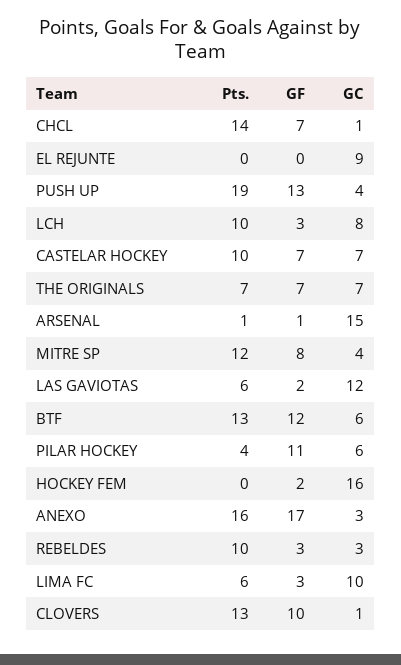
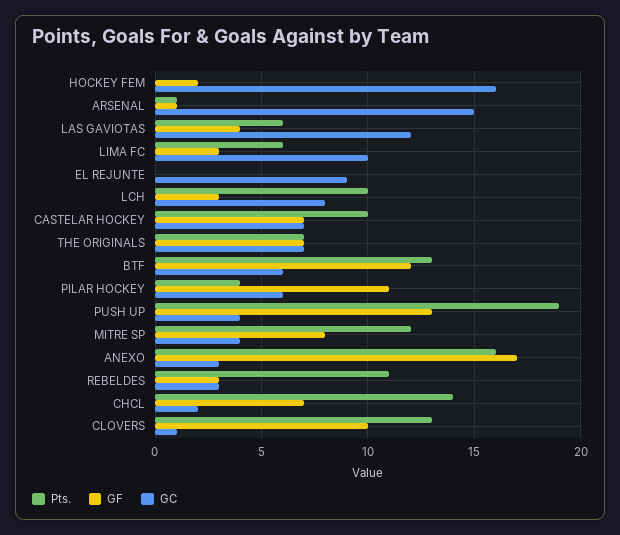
  {
    "Pts.": {
      "CHCL": 14,
      "EL REJUNTE": 0,
      "PUSH UP": 19,
      "LCH": 10,
      "CASTELAR HOCKEY": 10,
      "THE ORIGINALS": 7,
      "ARSENAL": 1,
      "MITRE SP": 12,
      "LAS GAVIOTAS": 6,
      "BTF": 13,
      "PILAR HOCKEY": 4,
      "HOCKEY FEM": 0,
      "ANEXO": 16,
-     "REBELDES": 10,
+     "REBELDES": 11,
      "LIMA FC": 6,
      "CLOVERS": 13
    },
    "GF": {
      "CHCL": 7,
      "EL REJUNTE": 0,
      "PUSH UP": 13,
      "LCH": 3,
      "CASTELAR HOCKEY": 7,
      "THE ORIGINALS": 7,
      "ARSENAL": 1,
      "MITRE SP": 8,
-     "LAS GAVIOTAS": 2,
+     "LAS GAVIOTAS": 4,
      "BTF": 12,
      "PILAR HOCKEY": 11,
      "HOCKEY FEM": 2,
      "ANEXO": 17,
      "REBELDES": 3,
      "LIMA FC": 3,
      "CLOVERS": 10
    },
    "GC": {
-     "CHCL": 1,
+     "CHCL": 2,
      "EL REJUNTE": 9,
      "PUSH UP": 4,
      "LCH": 8,
      "CASTELAR HOCKEY": 7,
      "THE ORIGINALS": 7,
      "ARSENAL": 15,
      "MITRE SP": 4,
      "LAS GAVIOTAS": 12,
      "BTF": 6,
      "PILAR HOCKEY": 6,
      "HOCKEY FEM": 16,
      "ANEXO": 3,
      "REBELDES": 3,
      "LIMA FC": 10,
      "CLOVERS": 1
    }
  }

